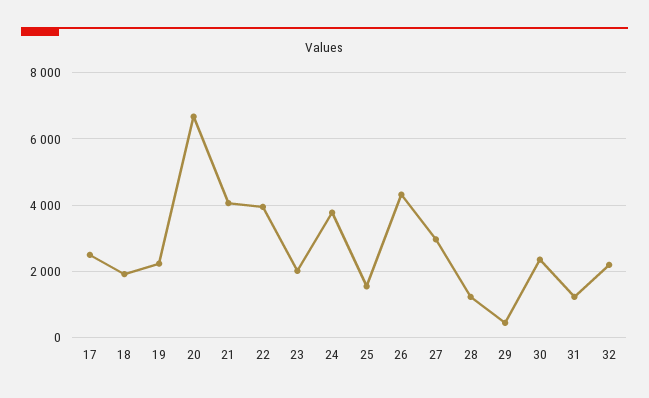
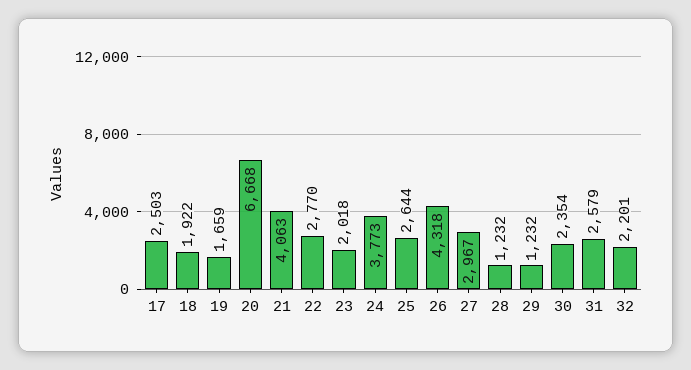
  {
    "17": 2503,
    "18": 1922,
-   "19": 2200,
+   "19": 1659,
    "20": 6668,
    "21": 4063,
-   "22": 4000,
+   "22": 2770,
    "23": 2018,
    "24": 3773,
-   "25": 1600,
+   "25": 2644,
    "26": 4318,
    "27": 2967,
    "28": 1232,
-   "29": 400,
+   "29": 1232,
    "30": 2354,
-   "31": 1200,
+   "31": 2579,
    "32": 2201
  }

